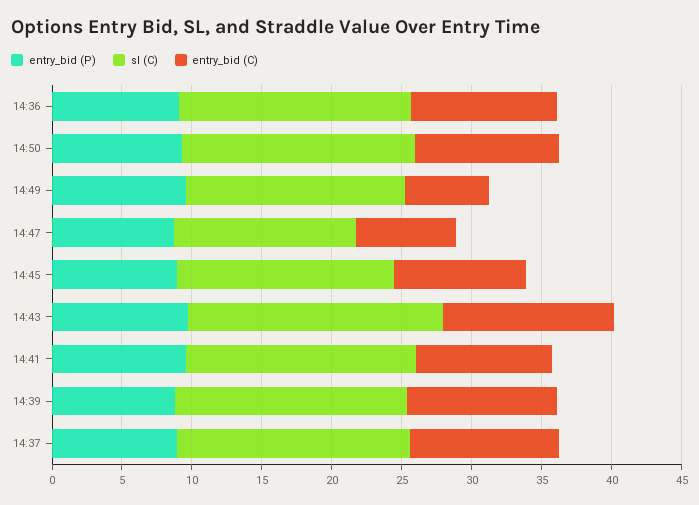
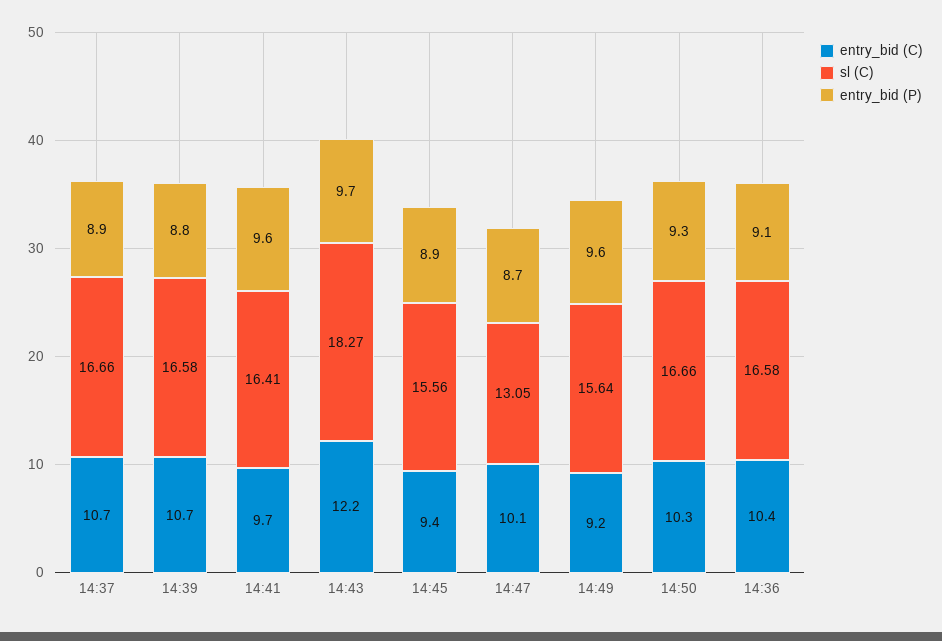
  {
    "entry_bid (P)": {
      "14:36": 9.1,
      "14:50": 9.3,
      "14:49": 9.6,
      "14:47": 8.7,
      "14:45": 8.9,
      "14:43": 9.7,
      "14:41": 9.6,
      "14:39": 8.8,
      "14:37": 8.9
    },
    "sl (C)": {
      "14:36": 16.58,
      "14:50": 16.66,
      "14:49": 15.64,
      "14:47": 13.05,
      "14:45": 15.56,
      "14:43": 18.27,
      "14:41": 16.41,
      "14:39": 16.58,
      "14:37": 16.66
    },
    "entry_bid (C)": {
      "14:36": 10.4,
      "14:50": 10.3,
-     "14:49": 6,
+     "14:49": 9.2,
-     "14:47": 7,
+     "14:47": 10.1,
      "14:45": 9.4,
      "14:43": 12.2,
      "14:41": 9.7,
      "14:39": 10.7,
      "14:37": 10.7
    }
  }

